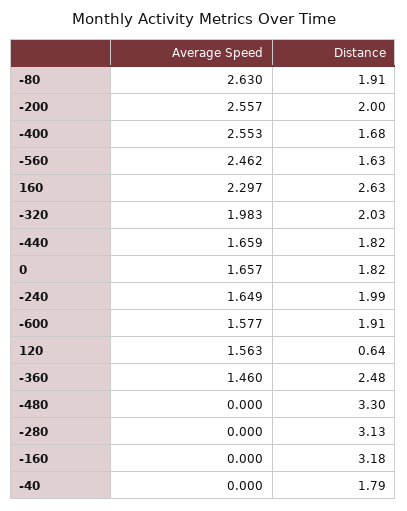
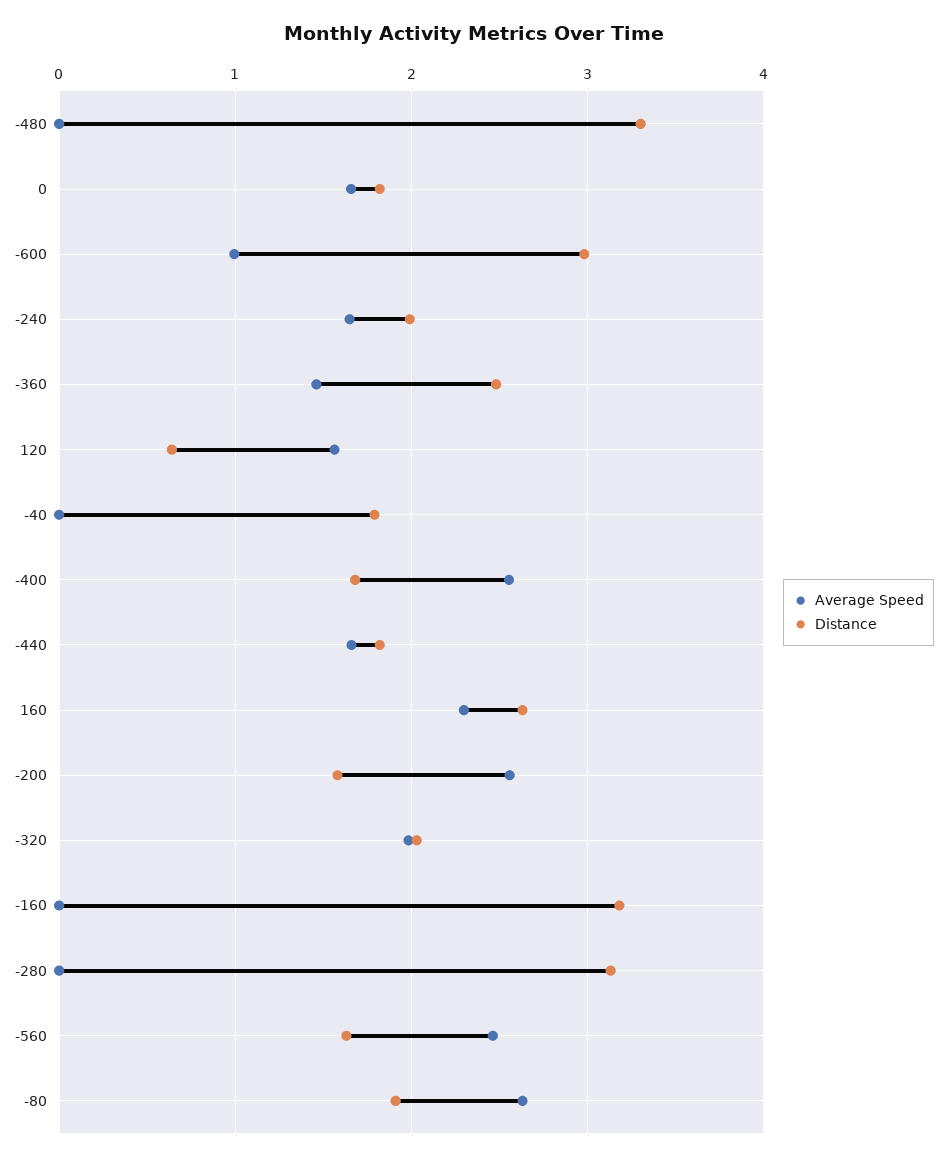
  {
    "Average Speed": {
      "-80": 2.63,
      "-200": 2.557,
      "-400": 2.553,
      "-560": 2.462,
      "160": 2.297,
      "-320": 1.983,
      "-440": 1.659,
      "0": 1.657,
      "-240": 1.649,
-     "-600": 1.577,
+     "-600": 1,
      "120": 1.563,
      "-360": 1.46,
      "-480": 0,
      "-280": 0,
      "-160": 0,
      "-40": 0
    },
    "Distance": {
      "-80": 1.91,
-     "-200": 2,
+     "-200": 1.6,
      "-400": 1.68,
      "-560": 1.63,
      "160": 2.63,
      "-320": 2.03,
      "-440": 1.82,
      "0": 1.82,
      "-240": 1.99,
-     "-600": 1.91,
+     "-600": 3,
      "120": 0.64,
      "-360": 2.48,
      "-480": 3.3,
      "-280": 3.13,
      "-160": 3.18,
      "-40": 1.79
    }
  }

